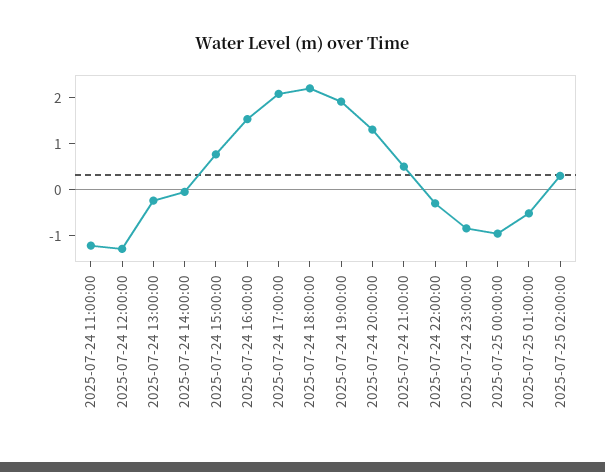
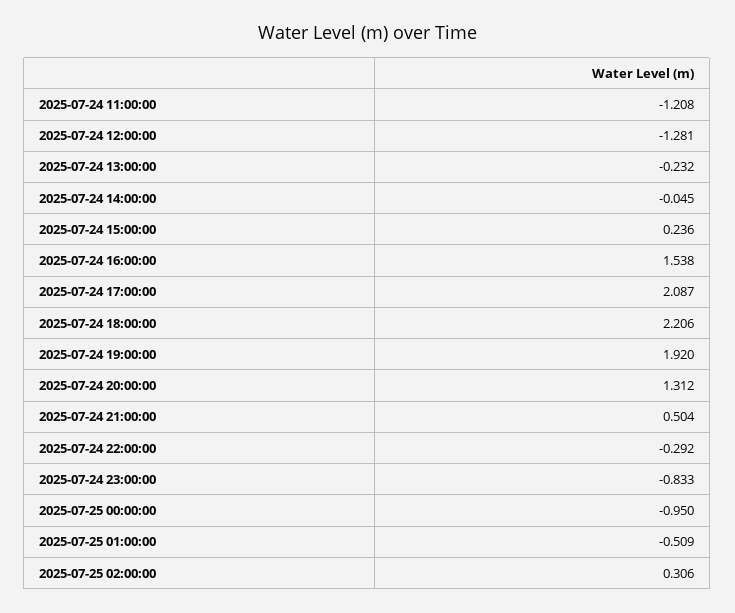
  {
    "2025-07-24 11:00:00": -1.208,
    "2025-07-24 12:00:00": -1.281,
    "2025-07-24 13:00:00": -0.232,
    "2025-07-24 14:00:00": -0.045,
-   "2025-07-24 15:00:00": 0.8,
+   "2025-07-24 15:00:00": 0.236,
    "2025-07-24 16:00:00": 1.538,
    "2025-07-24 17:00:00": 2.087,
    "2025-07-24 18:00:00": 2.206,
    "2025-07-24 19:00:00": 1.92,
    "2025-07-24 20:00:00": 1.312,
    "2025-07-24 21:00:00": 0.504,
    "2025-07-24 22:00:00": -0.292,
    "2025-07-24 23:00:00": -0.833,
    "2025-07-25 00:00:00": -0.95,
    "2025-07-25 01:00:00": -0.509,
    "2025-07-25 02:00:00": 0.306
  }

